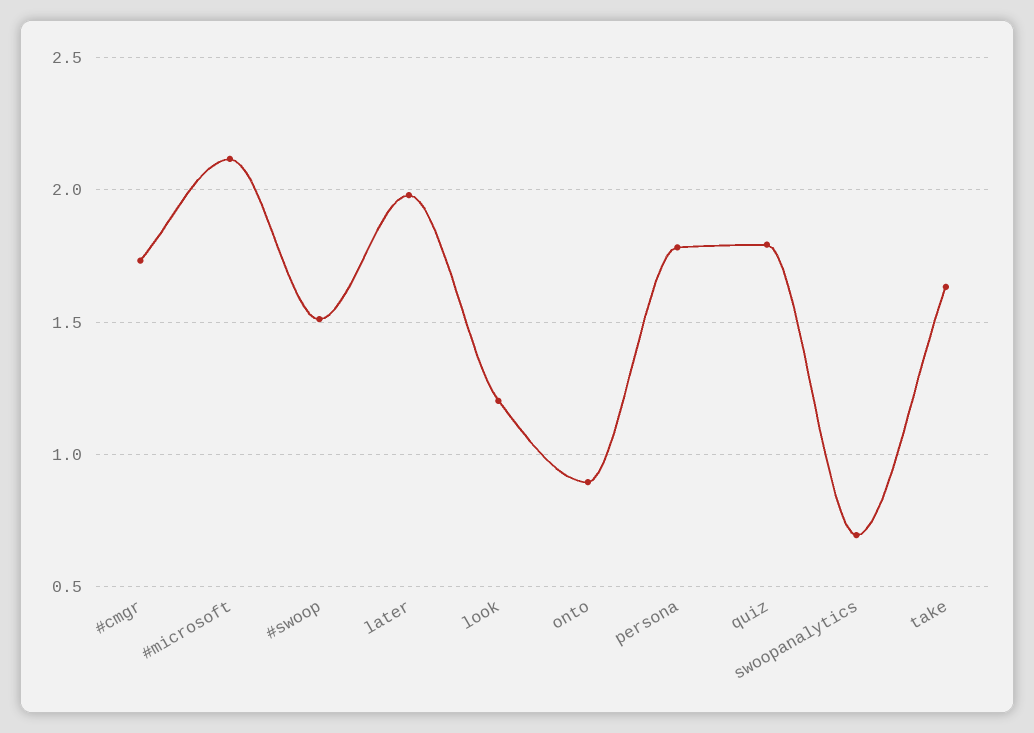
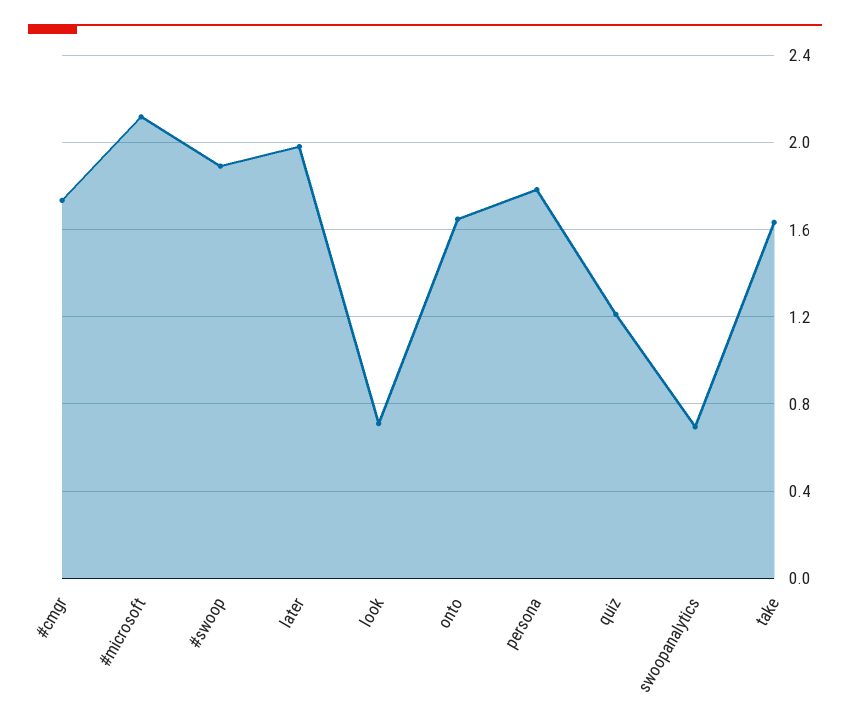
  {
    "#cmgr": 1.75,
    "#microsoft": 2.1,
-   "#swoop": 1.5,
+   "#swoop": 1.9,
    "later": 2,
-   "look": 1.2,
+   "look": 0.7,
-   "onto": 0.9,
+   "onto": 1.65,
    "persona": 1.8,
-   "quiz": 1.8,
+   "quiz": 1.2,
    "swoopanalytics": 0.7,
    "take": 1.65
  }

